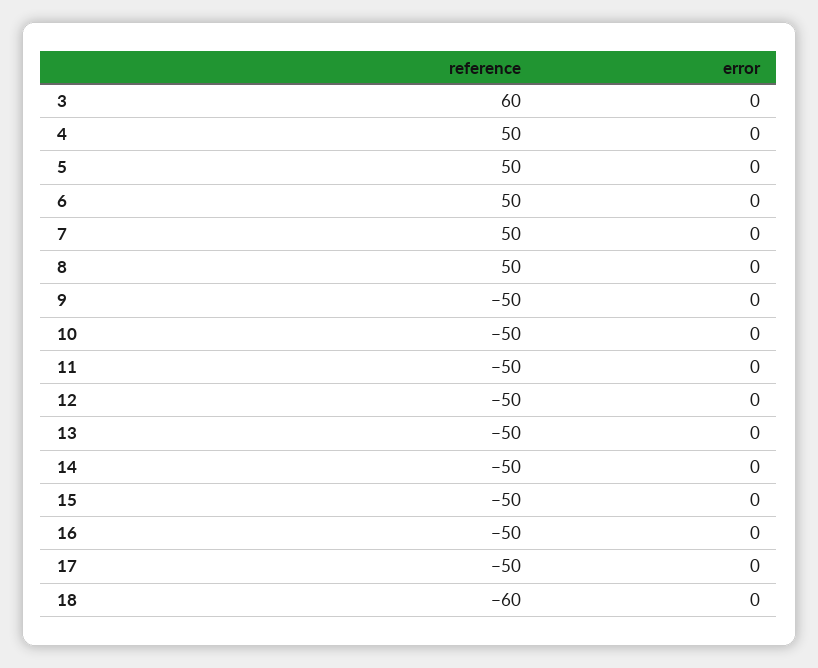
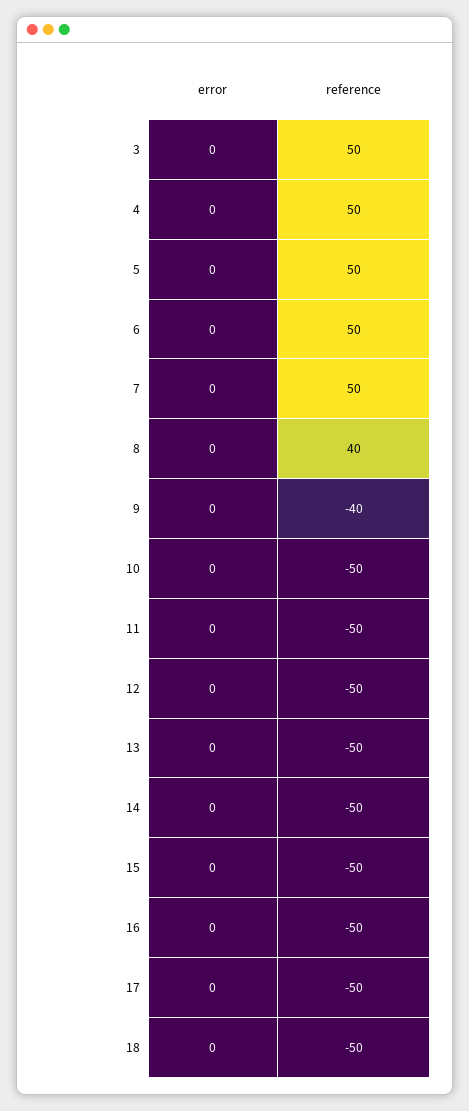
  {
    "reference": {
-     "3": 60,
+     "3": 50,
      "4": 50,
      "5": 50,
      "6": 50,
      "7": 50,
-     "8": 50,
+     "8": 40,
-     "9": -50,
+     "9": -40,
      "10": -50,
      "11": -50,
      "12": -50,
      "13": -50,
      "14": -50,
      "15": -50,
      "16": -50,
      "17": -50,
-     "18": -60
+     "18": -50
    },
    "error": {
      "3": 0,
      "4": 0,
      "5": 0,
      "6": 0,
      "7": 0,
      "8": 0,
      "9": 0,
      "10": 0,
      "11": 0,
      "12": 0,
      "13": 0,
      "14": 0,
      "15": 0,
      "16": 0,
      "17": 0,
      "18": 0
    }
  }

